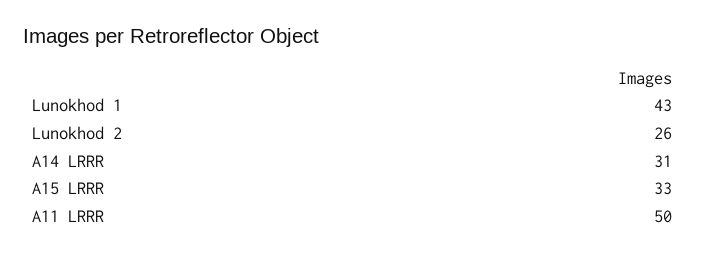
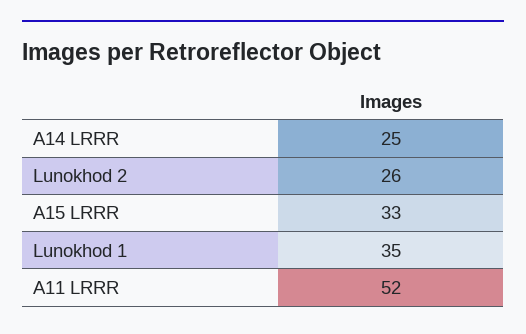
  {
-   "Lunokhod 1": 43,
+   "Lunokhod 1": 35,
    "Lunokhod 2": 26,
-   "A14 LRRR": 31,
+   "A14 LRRR": 25,
    "A15 LRRR": 33,
-   "A11 LRRR": 50
+   "A11 LRRR": 52
  }

